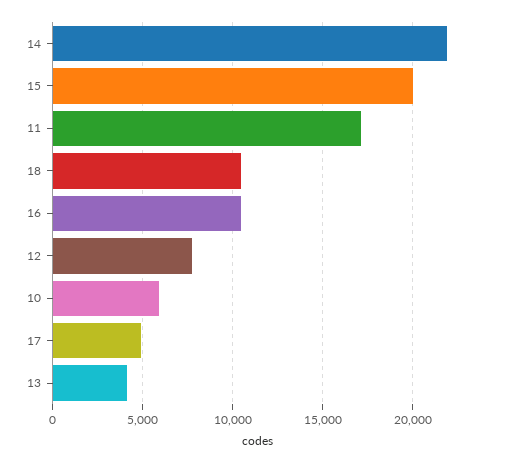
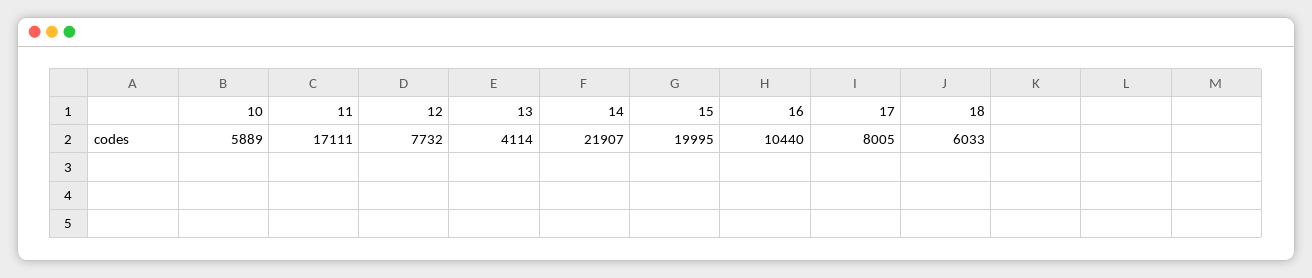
  {
    "14": 21907,
    "15": 19995,
    "11": 17111,
-   "18": 10500,
+   "18": 6033,
    "16": 10440,
    "12": 7732,
    "10": 5889,
-   "17": 5000,
+   "17": 8005,
    "13": 4114
  }

